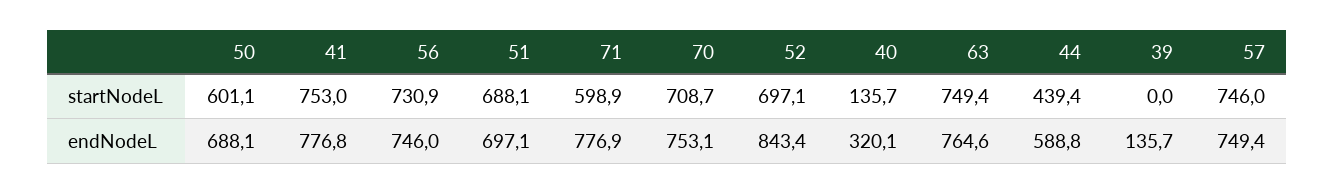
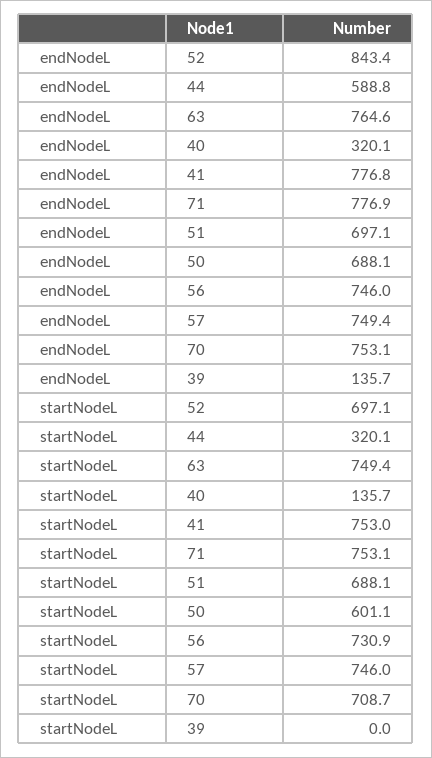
  {
    "50": {
      "startNodeL": 601.1,
      "endNodeL": 688.1
    },
    "41": {
      "startNodeL": 753,
      "endNodeL": 776.8
    },
    "56": {
      "startNodeL": 730.9,
      "endNodeL": 746
    },
    "51": {
      "startNodeL": 688.1,
      "endNodeL": 697.1
    },
    "71": {
-     "startNodeL": 598.9,
+     "startNodeL": 753.1,
      "endNodeL": 776.9
    },
    "70": {
      "startNodeL": 708.7,
      "endNodeL": 753.1
    },
    "52": {
      "startNodeL": 697.1,
      "endNodeL": 843.4
    },
    "40": {
      "startNodeL": 135.7,
      "endNodeL": 320.1
    },
    "63": {
      "startNodeL": 749.4,
      "endNodeL": 764.6
    },
    "44": {
-     "startNodeL": 439.4,
+     "startNodeL": 320.1,
      "endNodeL": 588.8
    },
    "39": {
      "startNodeL": 0,
      "endNodeL": 135.7
    },
    "57": {
      "startNodeL": 746,
      "endNodeL": 749.4
    }
  }

